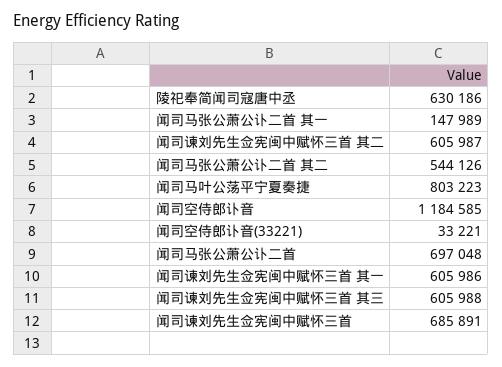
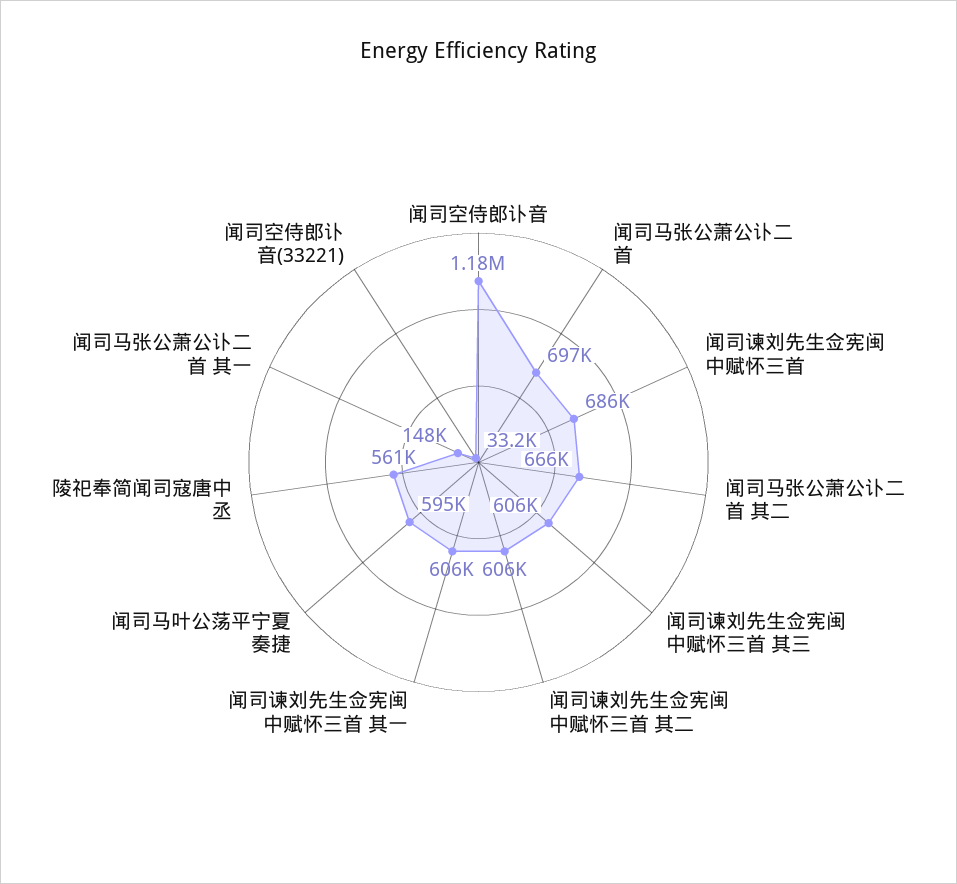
  {
-   "陵祀奉简闻司寇唐中丞": 630186,
+   "陵祀奉简闻司寇唐中丞": 561000,
    "闻司马张公萧公讣二首 其一": 147989,
    "闻司谏刘先生佥宪闽中赋怀三首 其二": 605987,
-   "闻司马张公萧公讣二首 其二": 544126,
+   "闻司马张公萧公讣二首 其二": 666000,
-   "闻司马叶公荡平宁夏奏捷": 803223,
+   "闻司马叶公荡平宁夏奏捷": 595000,
    "闻司空侍郎讣音": 1184585,
    "闻司空侍郎讣音(33221)": 33221,
    "闻司马张公萧公讣二首": 697048,
    "闻司谏刘先生佥宪闽中赋怀三首 其一": 605986,
    "闻司谏刘先生佥宪闽中赋怀三首 其三": 605988,
    "闻司谏刘先生佥宪闽中赋怀三首": 685891
  }

